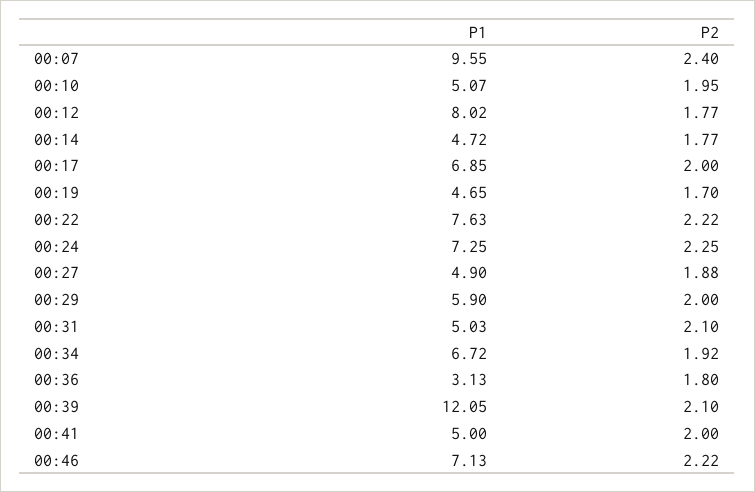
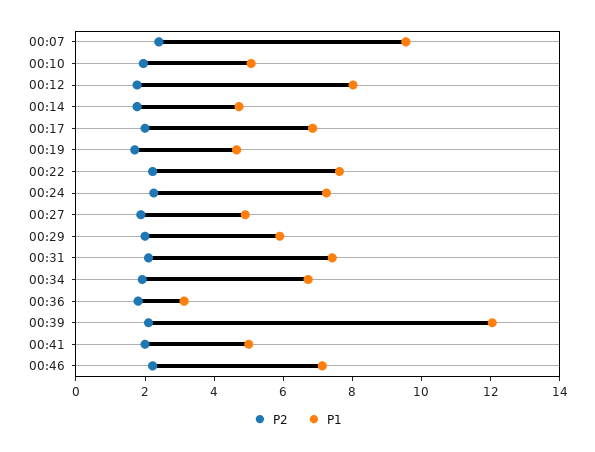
  {
    "P1": {
      "00:07": 9.55,
      "00:10": 5.07,
      "00:12": 8.02,
      "00:14": 4.72,
      "00:17": 6.85,
      "00:19": 4.65,
      "00:22": 7.63,
      "00:24": 7.25,
      "00:27": 4.9,
      "00:29": 5.9,
-     "00:31": 5.03,
+     "00:31": 7.5,
      "00:34": 6.72,
      "00:36": 3.13,
      "00:39": 12.05,
      "00:41": 5,
      "00:46": 7.13
    },
    "P2": {
      "00:07": 2.4,
      "00:10": 1.95,
      "00:12": 1.77,
      "00:14": 1.77,
      "00:17": 2,
      "00:19": 1.7,
      "00:22": 2.22,
      "00:24": 2.25,
      "00:27": 1.88,
      "00:29": 2,
      "00:31": 2.1,
      "00:34": 1.92,
      "00:36": 1.8,
      "00:39": 2.1,
      "00:41": 2,
      "00:46": 2.22
    }
  }

